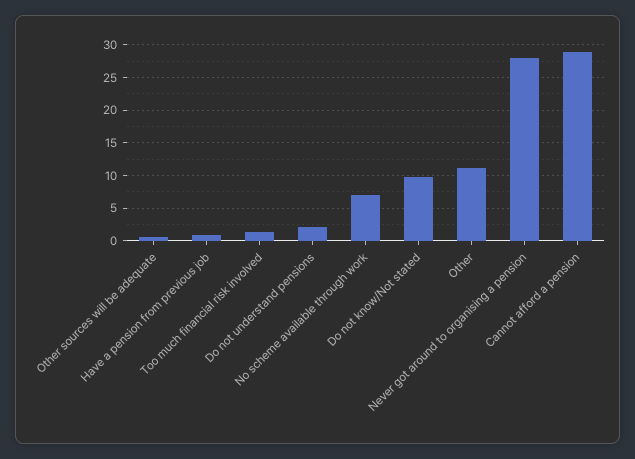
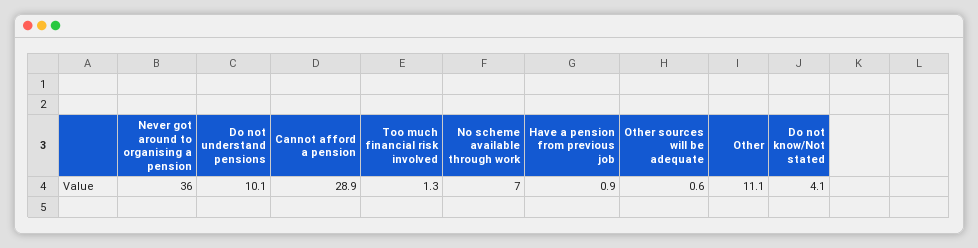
  {
    "Other sources will be adequate": 0.6,
    "Have a pension from previous job": 0.9,
    "Too much financial risk involved": 1.3,
-   "Do not understand pensions": 2,
+   "Do not understand pensions": 10.1,
    "No scheme available through work": 7,
-   "Do not know/Not stated": 10,
+   "Do not know/Not stated": 4.1,
    "Other": 11.1,
-   "Never got around to organising a pension": 28,
+   "Never got around to organising a pension": 36,
    "Cannot afford a pension": 28.9
  }

